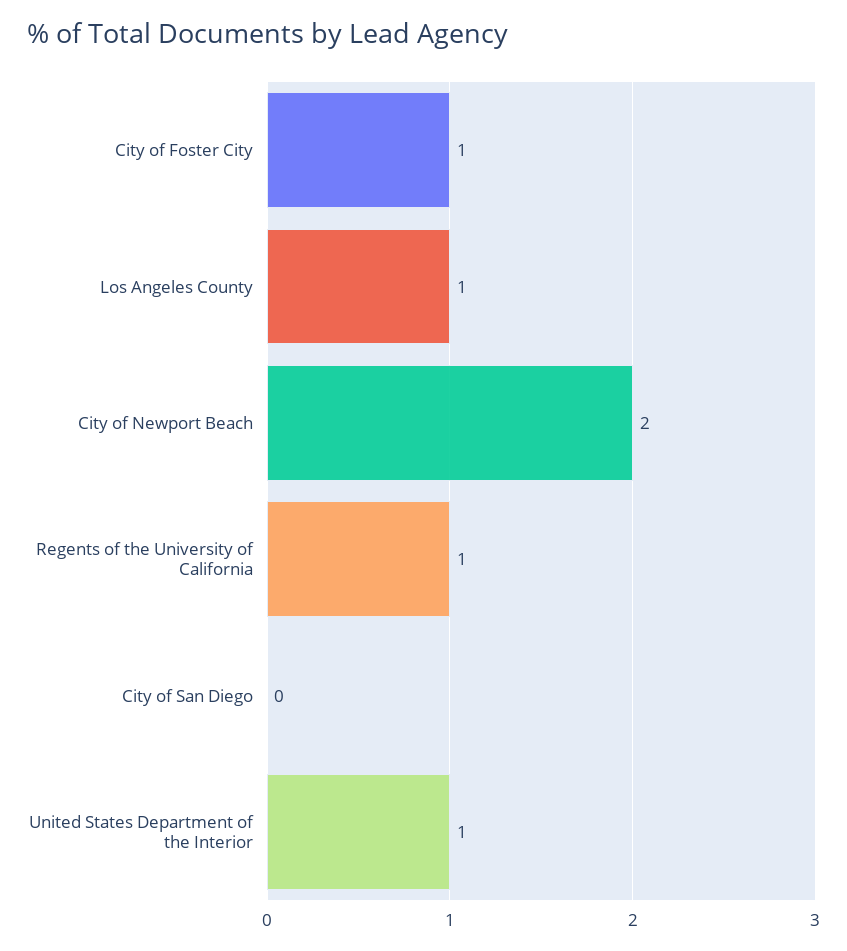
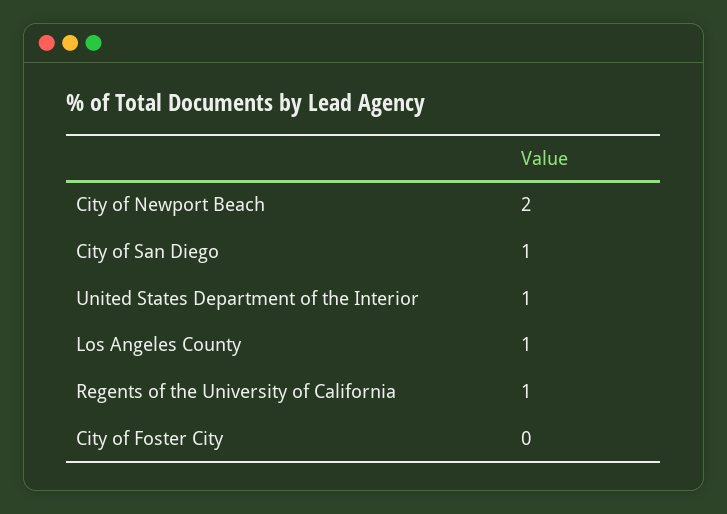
  {
-   "City of Foster City": 1,
+   "City of Foster City": 0,
    "Los Angeles County": 1,
    "City of Newport Beach": 2,
    "Regents of the University of California": 1,
-   "City of San Diego": 0,
+   "City of San Diego": 1,
    "United States Department of the Interior": 1
  }

